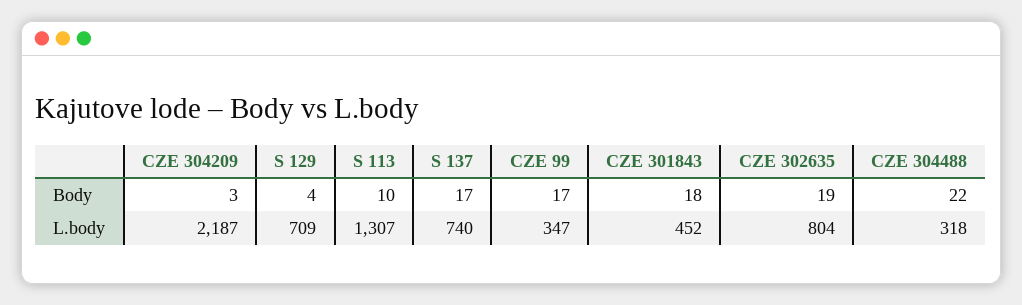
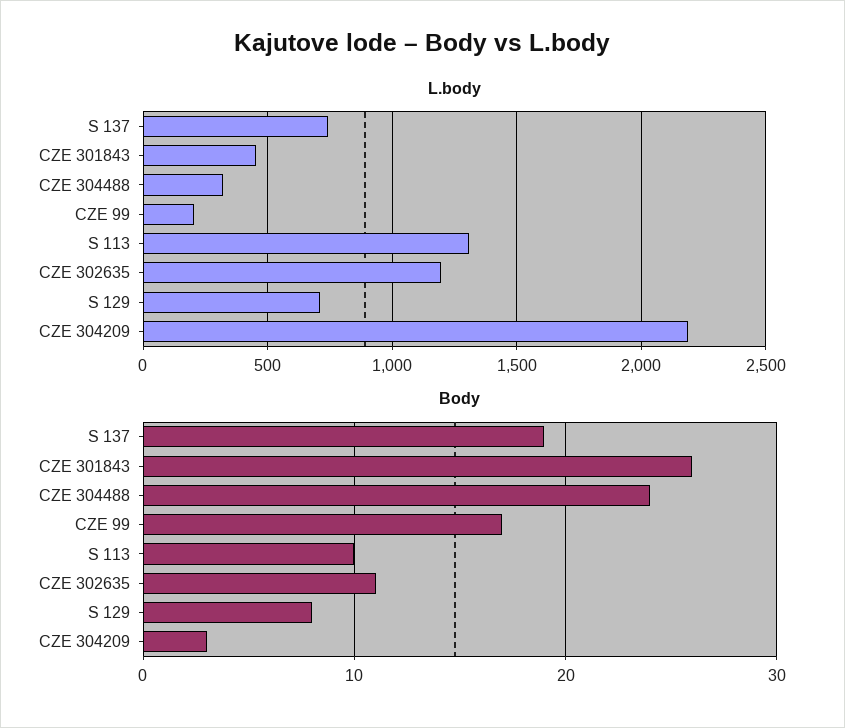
  {
    "Body": {
      "CZE 304209": 3,
-     "S 129": 4,
+     "S 129": 8,
      "S 113": 10,
-     "S 137": 17,
+     "S 137": 19,
      "CZE 99": 17,
-     "CZE 301843": 18,
+     "CZE 301843": 26,
-     "CZE 302635": 19,
+     "CZE 302635": 11,
-     "CZE 304488": 22
+     "CZE 304488": 24
    },
    "L.body": {
      "CZE 304209": 2187,
      "S 129": 709,
      "S 113": 1307,
      "S 137": 740,
-     "CZE 99": 347,
+     "CZE 99": 200,
      "CZE 301843": 452,
-     "CZE 302635": 804,
+     "CZE 302635": 1200,
      "CZE 304488": 318
    }
  }

